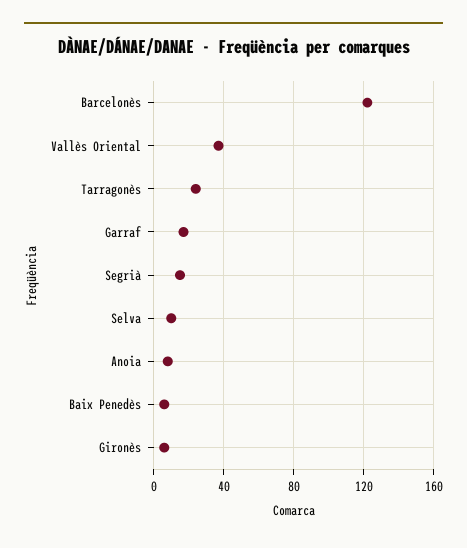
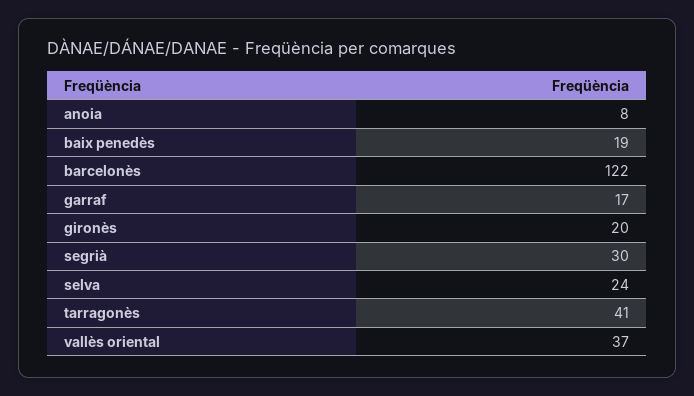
  {
    "Barcelonès": 122,
    "Vallès Oriental": 37,
-   "Tarragonès": 25,
+   "Tarragonès": 41,
    "Garraf": 17,
-   "Segrià": 15,
+   "Segrià": 30,
-   "Selva": 10,
+   "Selva": 24,
    "Anoia": 8,
-   "Baix Penedès": 5,
+   "Baix Penedès": 19,
-   "Gironès": 5
+   "Gironès": 20
  }

